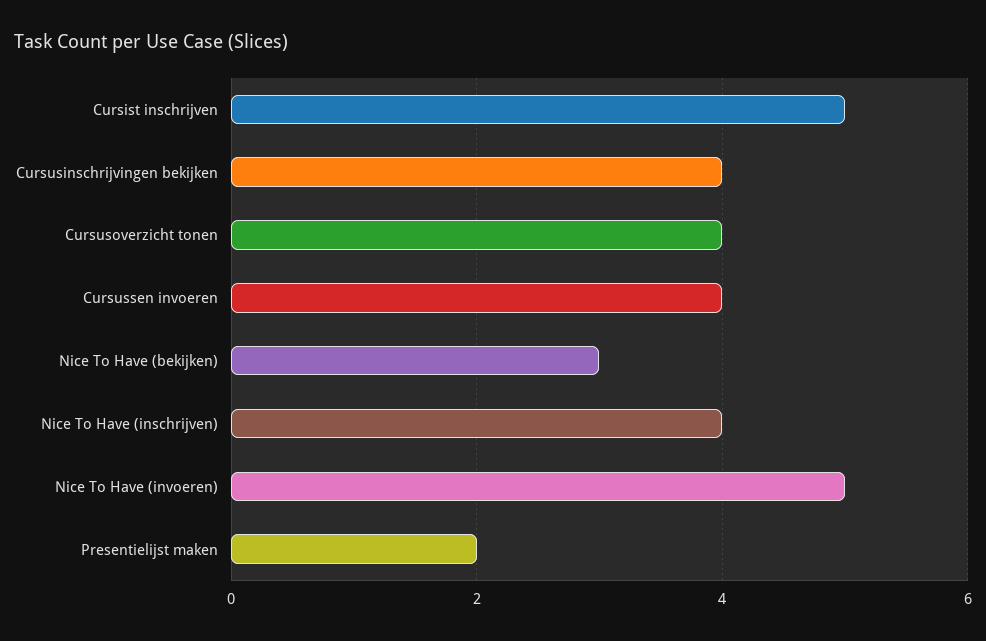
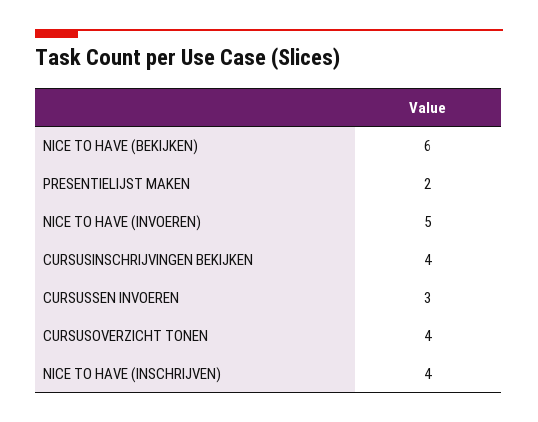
  {
-   "Cursist inschrijven": 5,
    "Cursusinschrijvingen bekijken": 4,
    "Cursusoverzicht tonen": 4,
-   "Cursussen invoeren": 4,
+   "Cursussen invoeren": 3,
-   "Nice To Have (bekijken)": 3,
+   "Nice To Have (bekijken)": 6,
    "Nice To Have (inschrijven)": 4,
    "Nice To Have (invoeren)": 5,
    "Presentielijst maken": 2
  }

